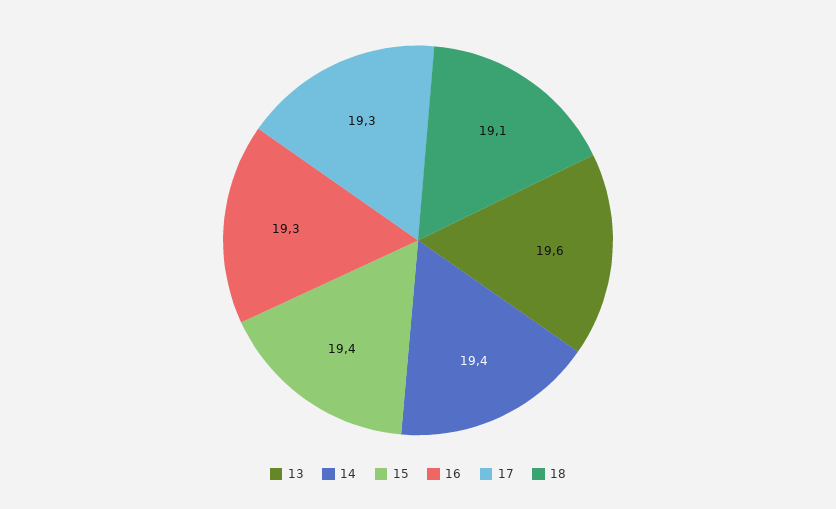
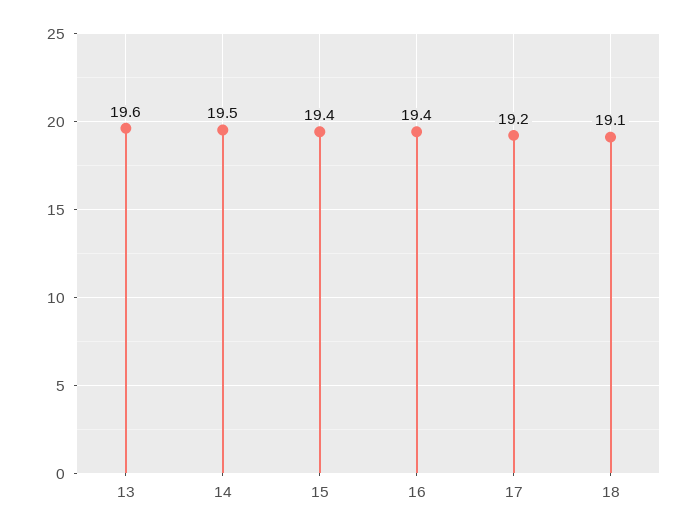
  {
    "13": 19.6,
-   "14": 19.4,
+   "14": 19.5,
    "15": 19.4,
-   "16": 19.3,
+   "16": 19.4,
-   "17": 19.3,
+   "17": 19.2,
    "18": 19.1
  }

